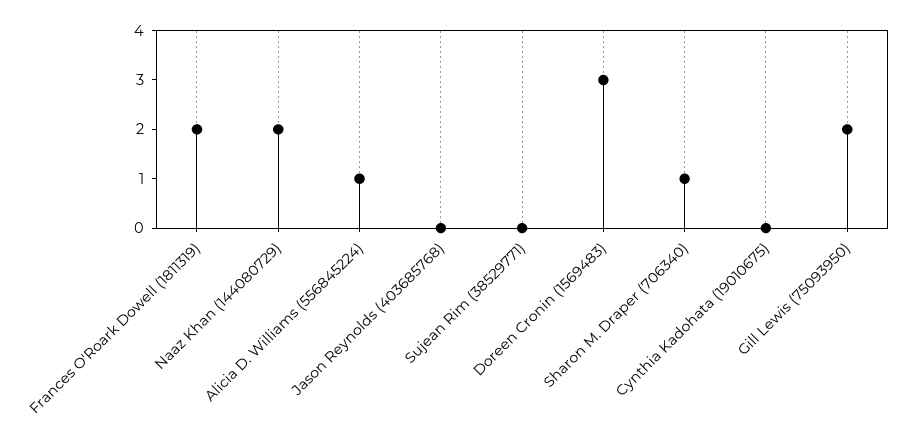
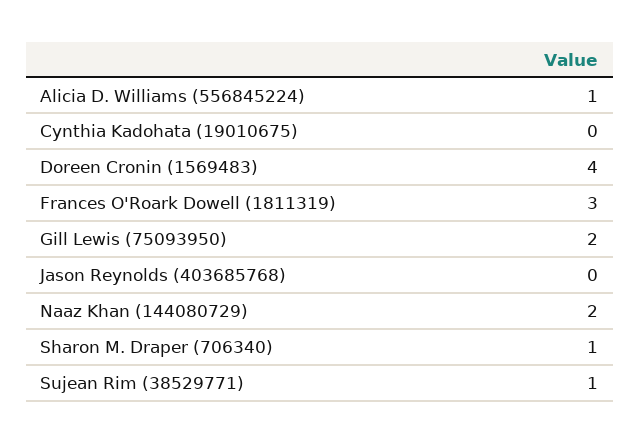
  {
-   "Frances O'Roark Dowell (1811319)": 2,
+   "Frances O'Roark Dowell (1811319)": 3,
    "Naaz Khan (144080729)": 2,
    "Alicia D. Williams (556845224)": 1,
    "Jason Reynolds (403685768)": 0,
-   "Sujean Rim (38529771)": 0,
+   "Sujean Rim (38529771)": 1,
-   "Doreen Cronin (1569483)": 3,
+   "Doreen Cronin (1569483)": 4,
    "Sharon M. Draper (706340)": 1,
    "Cynthia Kadohata (19010675)": 0,
    "Gill Lewis (75093950)": 2
  }

